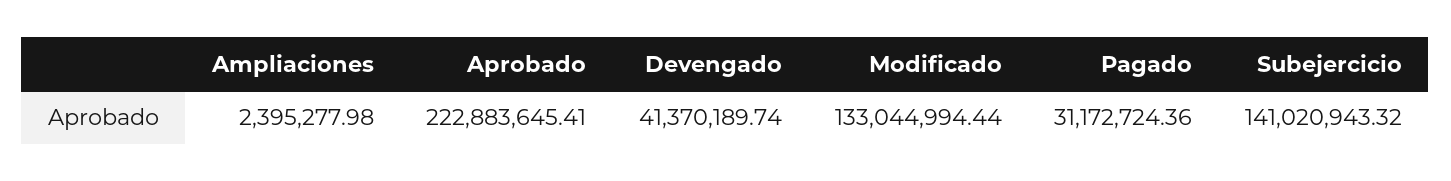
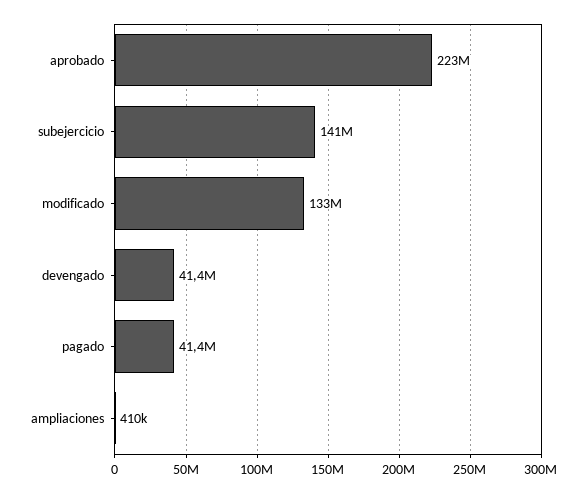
  {
-   "Ampliaciones": 2395277.98,
+   "Ampliaciones": 410000,
    "Aprobado": 222883645.41,
    "Devengado": 41370189.74,
    "Modificado": 133044994.44,
-   "Pagado": 31172724.36,
+   "Pagado": 41400000,
    "Subejercicio": 141020943.32
  }

